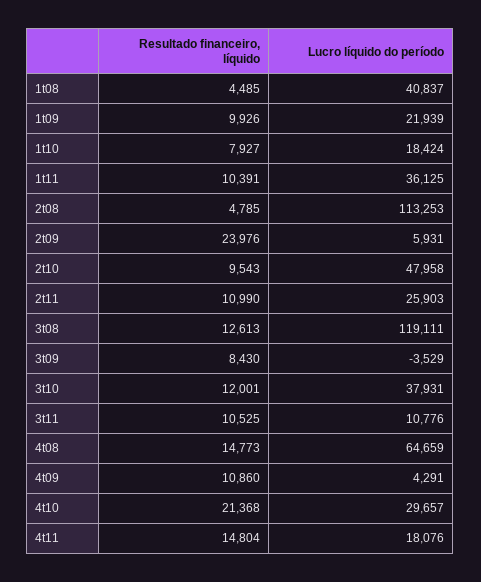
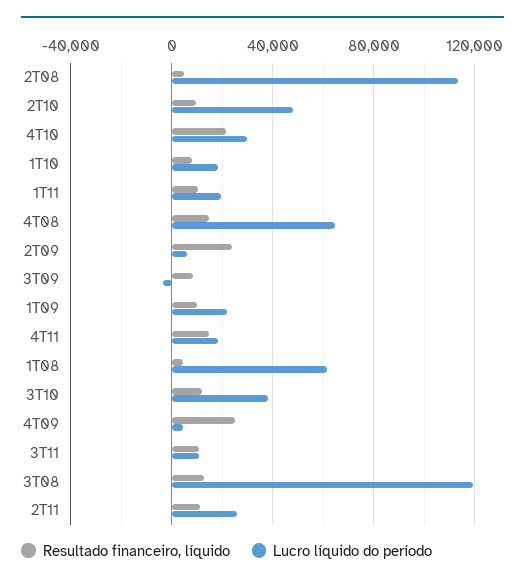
  {
    "Resultado financeiro, líquido": {
      "1t08": 4485,
      "1t09": 9926,
      "1t10": 7927,
      "1t11": 10391,
      "2t08": 4785,
      "2t09": 23976,
      "2t10": 9543,
      "2t11": 10990,
      "3t08": 12613,
      "3t09": 8430,
      "3t10": 12001,
      "3t11": 10525,
      "4t08": 14773,
-     "4t09": 10860,
+     "4t09": 25000,
      "4t10": 21368,
      "4t11": 14804
    },
    "Lucro líquido do período": {
-     "1t08": 40837,
+     "1t08": 60000,
      "1t09": 21939,
      "1t10": 18424,
-     "1t11": 36125,
+     "1t11": 20000,
      "2t08": 113253,
      "2t09": 5931,
      "2t10": 47958,
      "2t11": 25903,
      "3t08": 119111,
      "3t09": -3529,
      "3t10": 37931,
      "3t11": 10776,
      "4t08": 64659,
      "4t09": 4291,
      "4t10": 29657,
      "4t11": 18076
    }
  }

